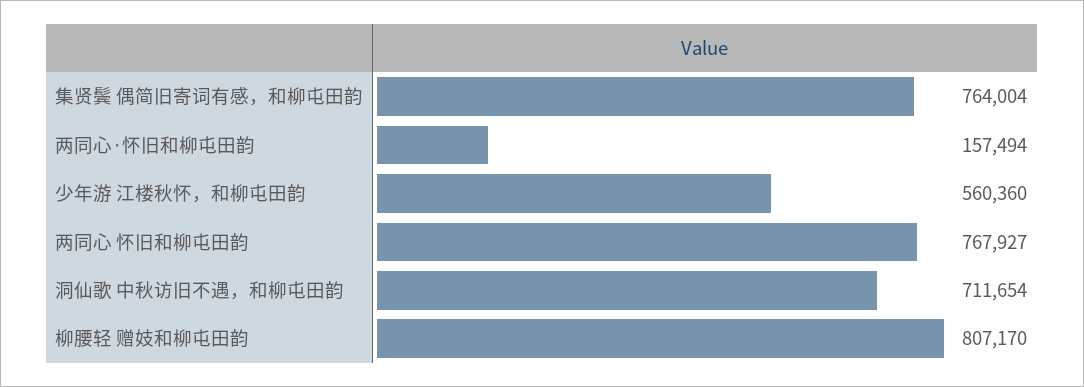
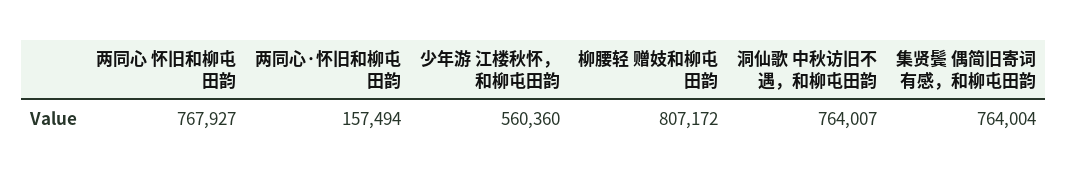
  {
    "集贤鬓 偶简旧寄词有感，和柳屯田韵": 764004,
    "两同心·怀旧和柳屯田韵": 157494,
    "少年游 江楼秋怀，和柳屯田韵": 560360,
    "两同心 怀旧和柳屯田韵": 767927,
-   "洞仙歌 中秋访旧不遇，和柳屯田韵": 711654,
+   "洞仙歌 中秋访旧不遇，和柳屯田韵": 764007,
-   "柳腰轻 赠妓和柳屯田韵": 807170
+   "柳腰轻 赠妓和柳屯田韵": 807172
  }

